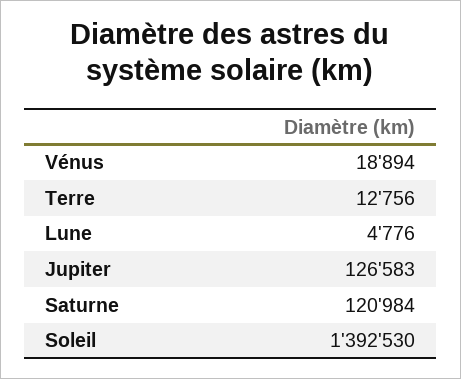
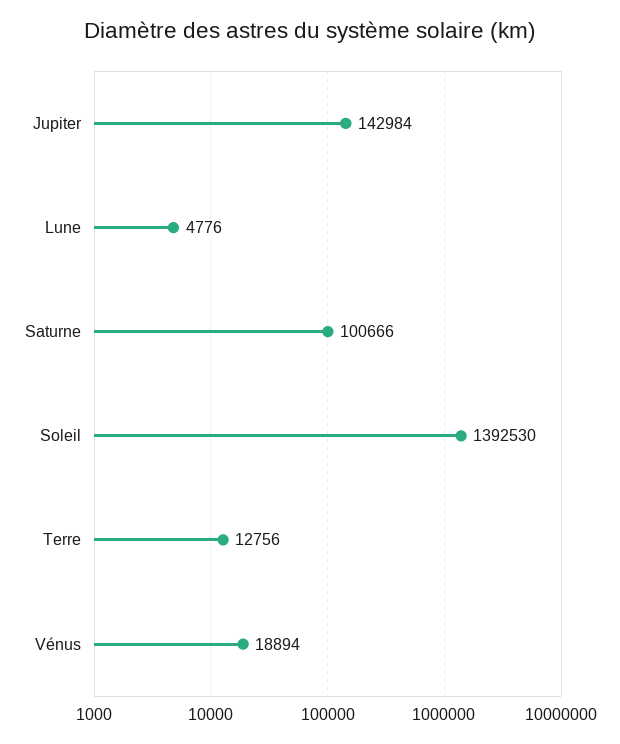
  {
    "Vénus": 18894,
    "Terre": 12756,
    "Lune": 4776,
-   "Jupiter": 126583,
+   "Jupiter": 142984,
-   "Saturne": 120984,
+   "Saturne": 100666,
    "Soleil": 1392530
  }

